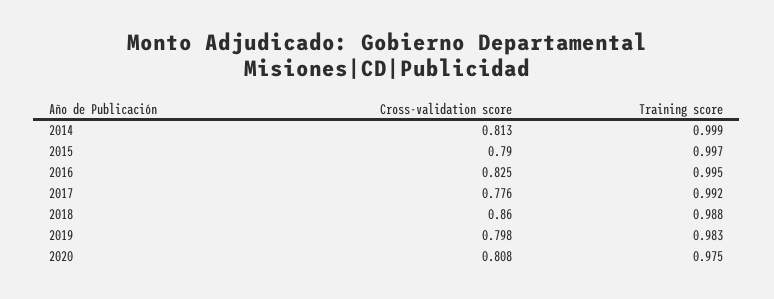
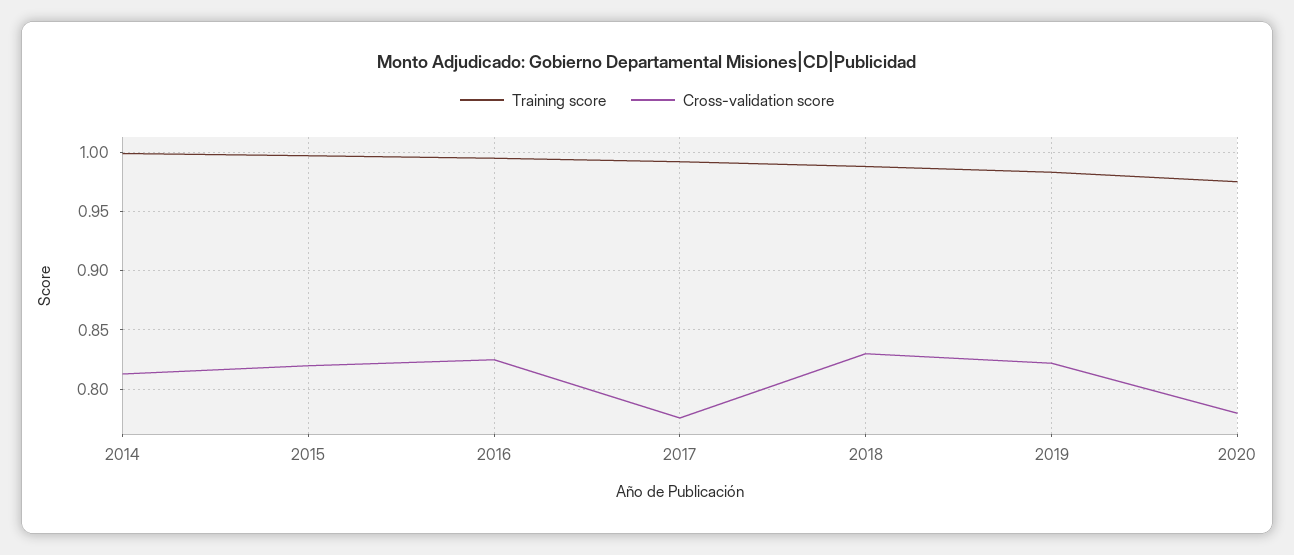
  {
    "Cross-validation score": {
      "2014": 0.813,
-     "2015": 0.79,
+     "2015": 0.82,
      "2016": 0.825,
      "2017": 0.776,
-     "2018": 0.86,
+     "2018": 0.83,
-     "2019": 0.798,
+     "2019": 0.82,
-     "2020": 0.808
+     "2020": 0.78
    },
    "Training score": {
      "2014": 0.999,
      "2015": 0.997,
      "2016": 0.995,
      "2017": 0.992,
      "2018": 0.988,
      "2019": 0.983,
      "2020": 0.975
    }
  }

